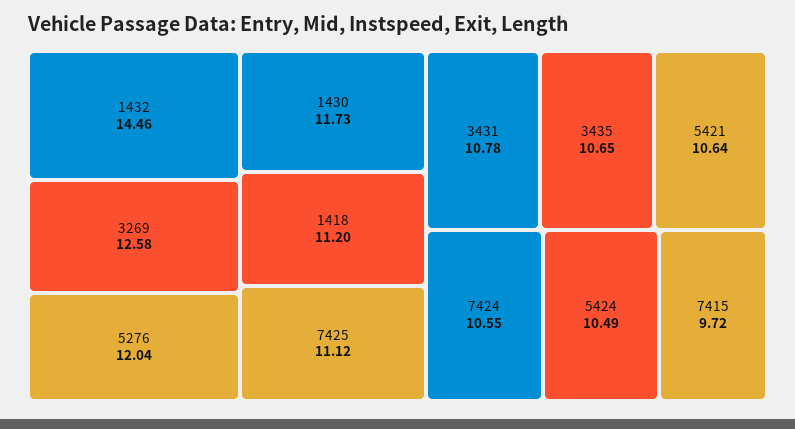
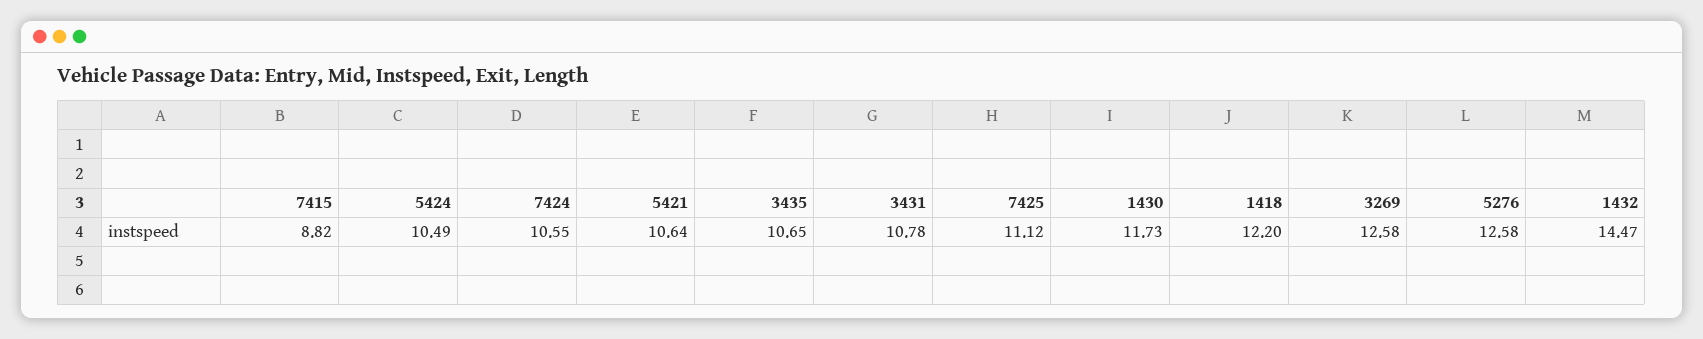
  {
-   "1432": 14.46,
+   "1432": 14.47,
    "3269": 12.58,
-   "5276": 12.04,
+   "5276": 12.58,
    "1430": 11.73,
-   "1418": 11.2,
+   "1418": 12.2,
    "7425": 11.12,
    "3431": 10.78,
    "3435": 10.65,
    "5421": 10.64,
    "7424": 10.55,
    "5424": 10.49,
-   "7415": 9.72
+   "7415": 8.82
  }

